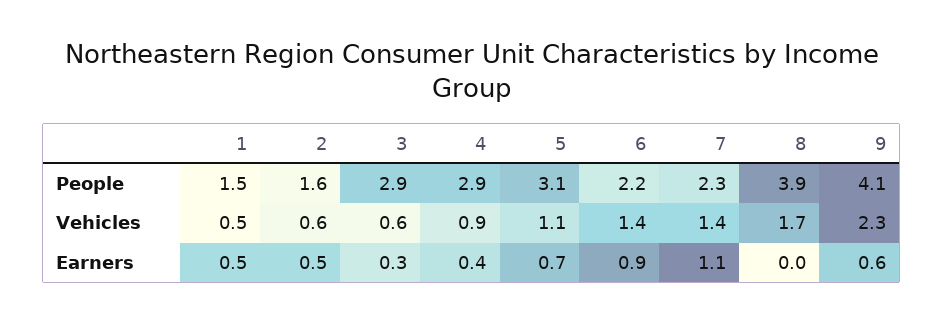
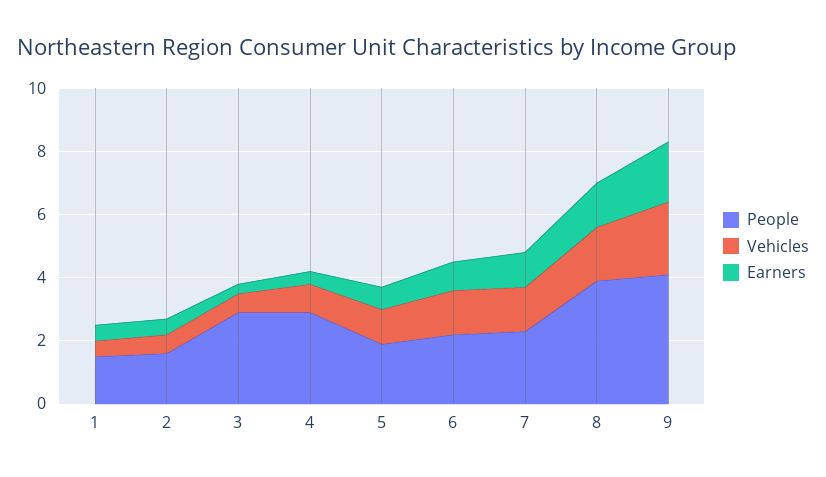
  {
    "People": {
      "1": 1.5,
      "2": 1.6,
      "3": 2.9,
      "4": 2.9,
-     "5": 3.1,
+     "5": 2,
      "6": 2.2,
      "7": 2.3,
      "8": 3.9,
      "9": 4.1
    },
    "Vehicles": {
      "1": 0.5,
      "2": 0.6,
      "3": 0.6,
      "4": 0.9,
      "5": 1.1,
      "6": 1.4,
      "7": 1.4,
      "8": 1.7,
      "9": 2.3
    },
    "Earners": {
      "1": 0.5,
      "2": 0.5,
      "3": 0.3,
      "4": 0.4,
      "5": 0.7,
      "6": 0.9,
      "7": 1.1,
-     "8": 0,
+     "8": 1.5,
-     "9": 0.6
+     "9": 2
    }
  }

